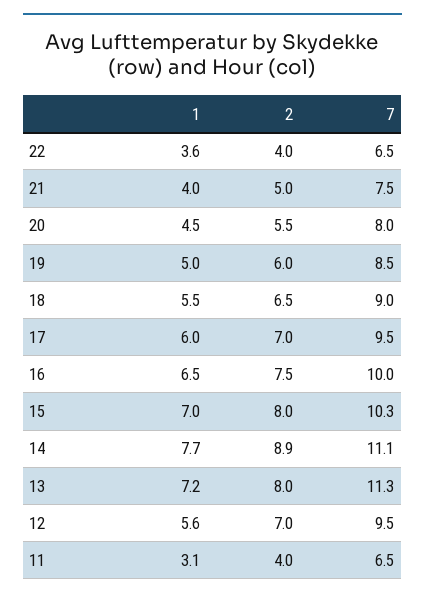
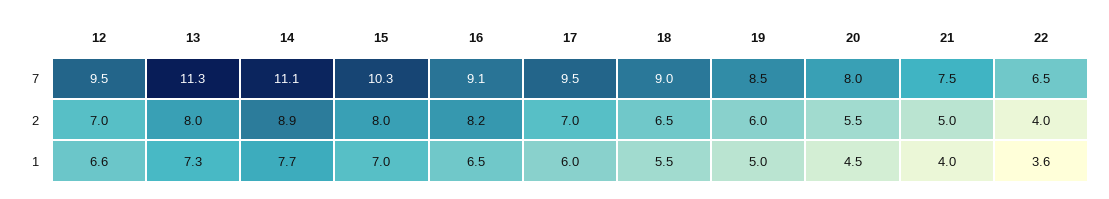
  {
    "1": {
      "22": 3.6,
      "21": 4,
      "20": 4.5,
      "19": 5,
      "18": 5.5,
      "17": 6,
      "16": 6.5,
      "15": 7,
      "14": 7.7,
-     "13": 7.2,
+     "13": 7.3,
-     "12": 5.6,
+     "12": 6.6
-     "11": 3.1
    },
    "2": {
      "22": 4,
      "21": 5,
      "20": 5.5,
      "19": 6,
      "18": 6.5,
      "17": 7,
-     "16": 7.5,
+     "16": 8.2,
      "15": 8,
      "14": 8.9,
      "13": 8,
-     "12": 7,
+     "12": 7
-     "11": 4
    },
    "7": {
      "22": 6.5,
      "21": 7.5,
      "20": 8,
      "19": 8.5,
      "18": 9,
      "17": 9.5,
-     "16": 10,
+     "16": 9.1,
      "15": 10.3,
      "14": 11.1,
      "13": 11.3,
-     "12": 9.5,
+     "12": 9.5
-     "11": 6.5
    }
  }

